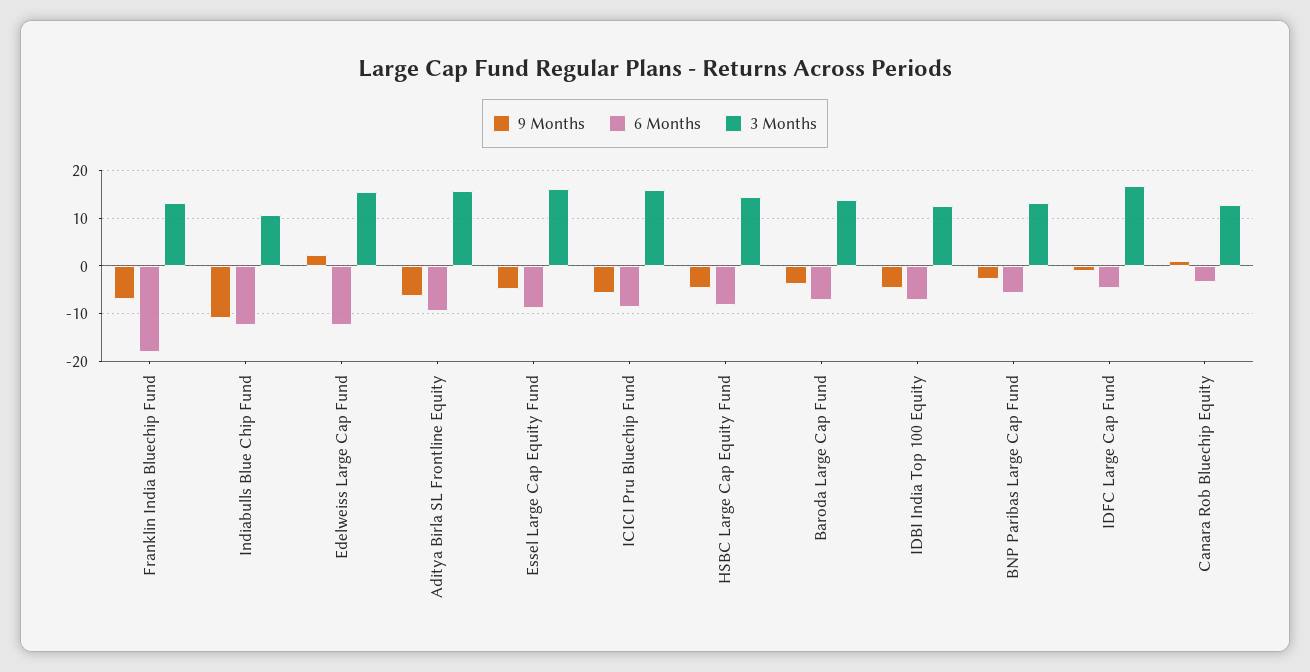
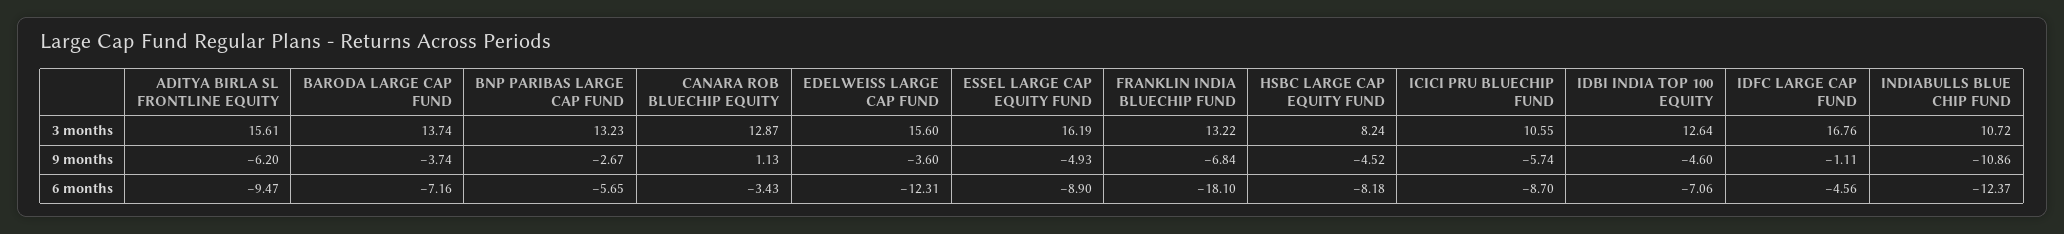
  {
    "9 Months": {
      "Franklin India Bluechip Fund": -6.84,
      "Indiabulls Blue Chip Fund": -10.86,
-     "Edelweiss Large Cap Fund": 2,
+     "Edelweiss Large Cap Fund": -3.6,
      "Aditya Birla SL Frontline Equity": -6.2,
      "Essel Large Cap Equity Fund": -4.93,
      "ICICI Pru Bluechip Fund": -5.74,
      "HSBC Large Cap Equity Fund": -4.52,
      "Baroda Large Cap Fund": -3.74,
      "IDBI India Top 100 Equity": -4.6,
      "BNP Paribas Large Cap Fund": -2.67,
      "IDFC Large Cap Fund": -1.11,
      "Canara Rob Bluechip Equity": 1.13
    },
    "6 Months": {
      "Franklin India Bluechip Fund": -18.1,
      "Indiabulls Blue Chip Fund": -12.37,
      "Edelweiss Large Cap Fund": -12.31,
      "Aditya Birla SL Frontline Equity": -9.47,
      "Essel Large Cap Equity Fund": -8.9,
      "ICICI Pru Bluechip Fund": -8.7,
      "HSBC Large Cap Equity Fund": -8.18,
      "Baroda Large Cap Fund": -7.16,
      "IDBI India Top 100 Equity": -7.06,
      "BNP Paribas Large Cap Fund": -5.65,
      "IDFC Large Cap Fund": -4.56,
      "Canara Rob Bluechip Equity": -3.43
    },
    "3 Months": {
      "Franklin India Bluechip Fund": 13.22,
      "Indiabulls Blue Chip Fund": 10.72,
      "Edelweiss Large Cap Fund": 15.6,
      "Aditya Birla SL Frontline Equity": 15.61,
      "Essel Large Cap Equity Fund": 16.19,
-     "ICICI Pru Bluechip Fund": 16,
+     "ICICI Pru Bluechip Fund": 10.55,
-     "HSBC Large Cap Equity Fund": 14,
+     "HSBC Large Cap Equity Fund": 8.24,
      "Baroda Large Cap Fund": 13.74,
      "IDBI India Top 100 Equity": 12.64,
      "BNP Paribas Large Cap Fund": 13.23,
      "IDFC Large Cap Fund": 16.76,
      "Canara Rob Bluechip Equity": 12.87
    }
  }

